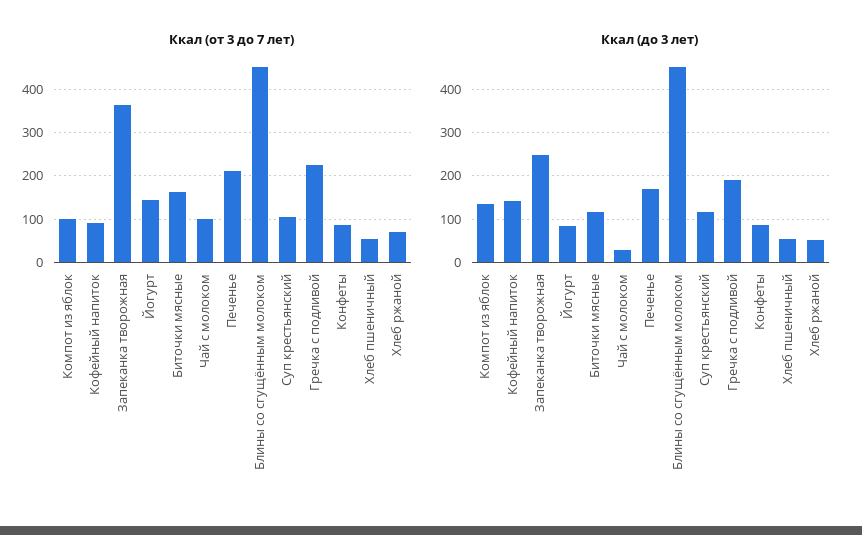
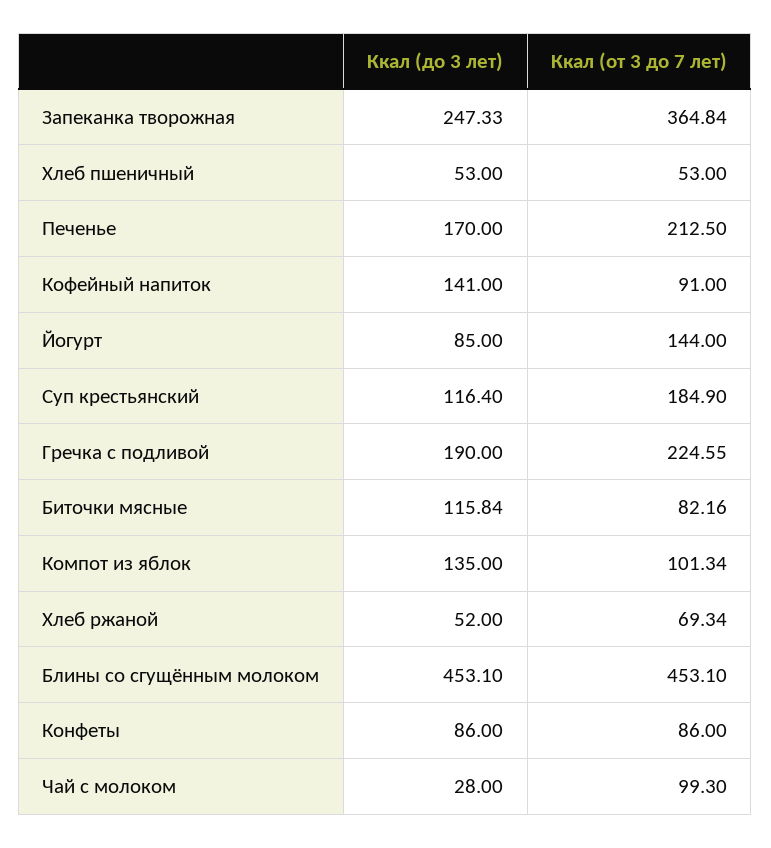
  {
    "Ккал (от 3 до 7 лет)": {
      "Компот из яблок": 101.34,
      "Кофейный напиток": 91,
      "Запеканка творожная": 364.84,
      "Йогурт": 144,
-     "Биточки мясные": 160,
+     "Биточки мясные": 82.16,
      "Чай с молоком": 99.3,
      "Печенье": 212.5,
      "Блины со сгущённым молоком": 453.1,
-     "Суп крестьянский": 100,
+     "Суп крестьянский": 184.9,
      "Гречка с подливой": 224.55,
      "Конфеты": 86,
      "Хлеб пшеничный": 53,
      "Хлеб ржаной": 69.34
    },
    "Ккал (до 3 лет)": {
      "Компот из яблок": 135,
      "Кофейный напиток": 141,
      "Запеканка творожная": 247.33,
      "Йогурт": 85,
      "Биточки мясные": 115.84,
      "Чай с молоком": 28,
      "Печенье": 170,
      "Блины со сгущённым молоком": 453.1,
      "Суп крестьянский": 116.4,
      "Гречка с подливой": 190,
      "Конфеты": 86,
      "Хлеб пшеничный": 53,
      "Хлеб ржаной": 52
    }
  }

